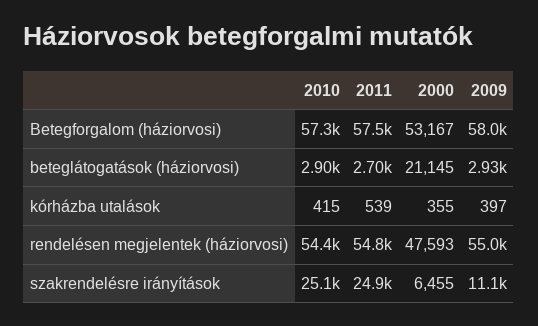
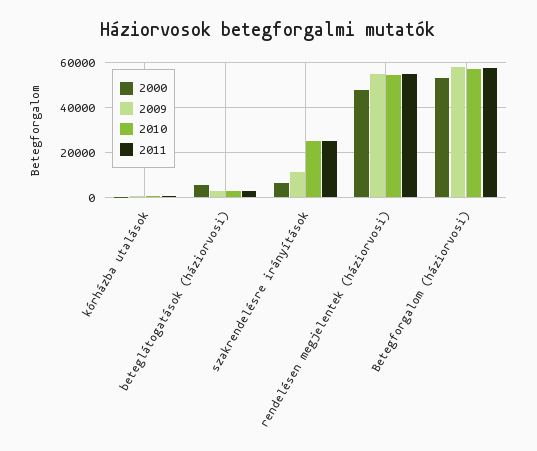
  {
    "2010": {
      "Betegforgalom (háziorvosi)": 57300,
      "beteglátogatások (háziorvosi)": 2900,
      "kórházba utalások": 415,
      "rendelésen megjelentek (háziorvosi)": 54400,
      "szakrendelésre irányítások": 25100
    },
    "2011": {
      "Betegforgalom (háziorvosi)": 57500,
      "beteglátogatások (háziorvosi)": 2700,
      "kórházba utalások": 539,
      "rendelésen megjelentek (háziorvosi)": 54800,
      "szakrendelésre irányítások": 24900
    },
    "2000": {
      "Betegforgalom (háziorvosi)": 53167,
-     "beteglátogatások (háziorvosi)": 21145,
+     "beteglátogatások (háziorvosi)": 5000,
      "kórházba utalások": 355,
      "rendelésen megjelentek (háziorvosi)": 47593,
      "szakrendelésre irányítások": 6455
    },
    "2009": {
      "Betegforgalom (háziorvosi)": 58000,
      "beteglátogatások (háziorvosi)": 2930,
      "kórházba utalások": 397,
      "rendelésen megjelentek (háziorvosi)": 55000,
      "szakrendelésre irányítások": 11100
    }
  }

